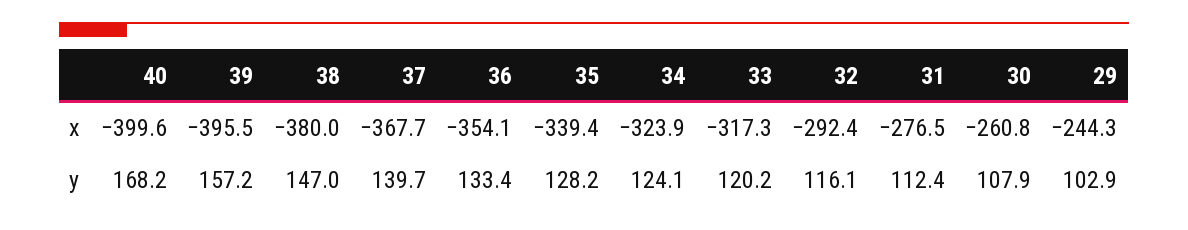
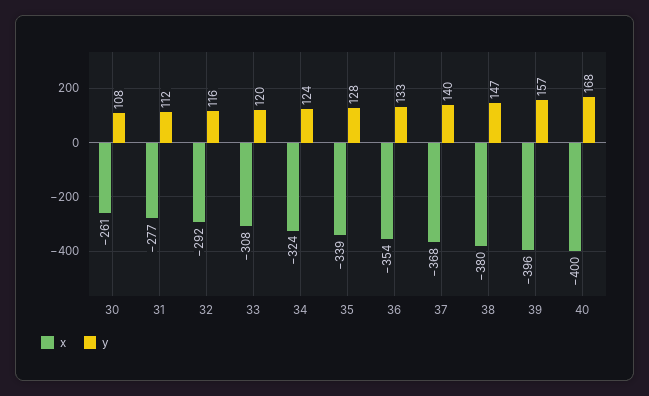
  {
    "x": {
      "40": -399.6,
      "39": -395.5,
      "38": -380,
      "37": -367.7,
      "36": -354.1,
      "35": -339.4,
      "34": -323.9,
-     "33": -317.3,
+     "33": -308,
      "32": -292.4,
      "31": -276.5,
-     "30": -260.8,
+     "30": -260.8
-     "29": -244.3
    },
    "y": {
      "40": 168.2,
      "39": 157.2,
      "38": 147,
      "37": 139.7,
      "36": 133.4,
      "35": 128.2,
      "34": 124.1,
      "33": 120.2,
      "32": 116.1,
      "31": 112.4,
-     "30": 107.9,
+     "30": 107.9
-     "29": 102.9
    }
  }

